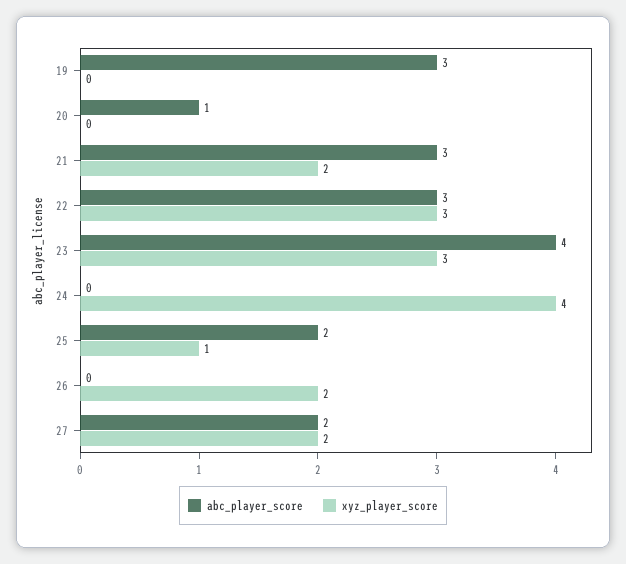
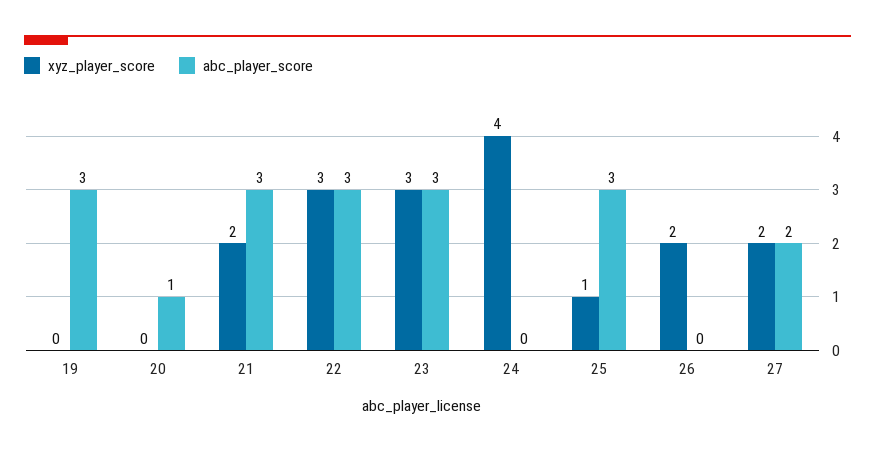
  {
    "abc_player_score": {
      "19": 3,
      "20": 1,
      "21": 3,
      "22": 3,
-     "23": 4,
+     "23": 3,
      "24": 0,
-     "25": 2,
+     "25": 3,
      "26": 0,
      "27": 2
    },
    "xyz_player_score": {
      "19": 0,
      "20": 0,
      "21": 2,
      "22": 3,
      "23": 3,
      "24": 4,
      "25": 1,
      "26": 2,
      "27": 2
    }
  }

